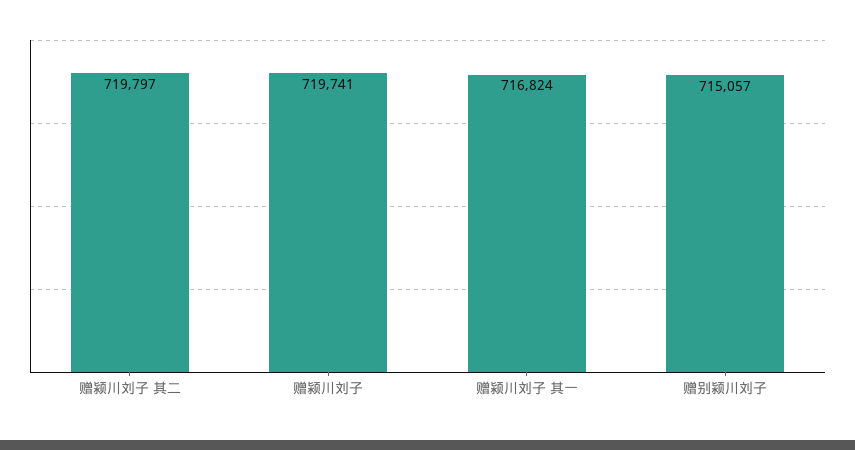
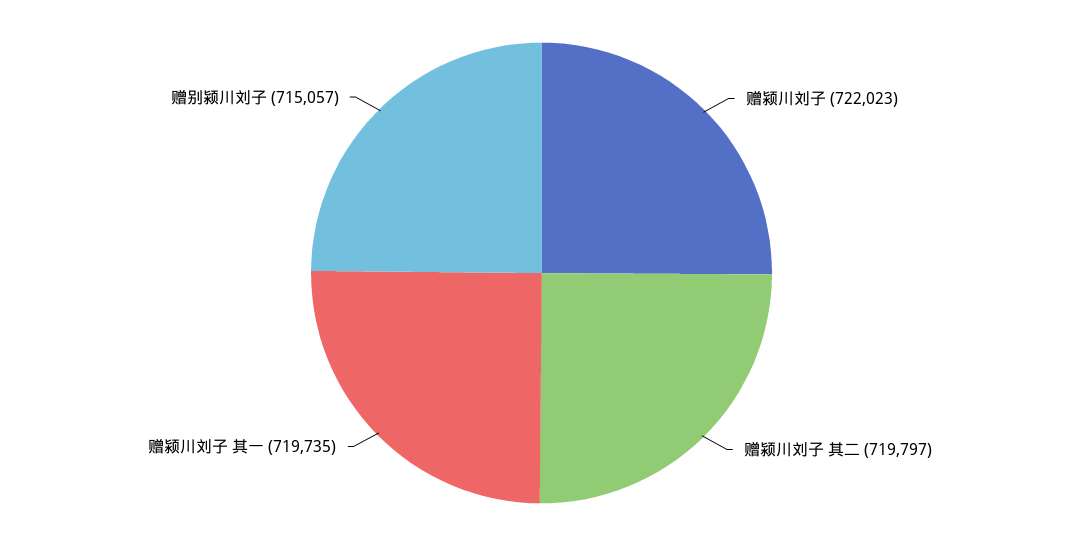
  {
    "赠颍川刘子 其二": 719797,
-   "赠颍川刘子": 719741,
+   "赠颍川刘子": 722023,
-   "赠颍川刘子 其一": 716824,
+   "赠颍川刘子 其一": 719735,
    "赠别颍川刘子": 715057
  }

